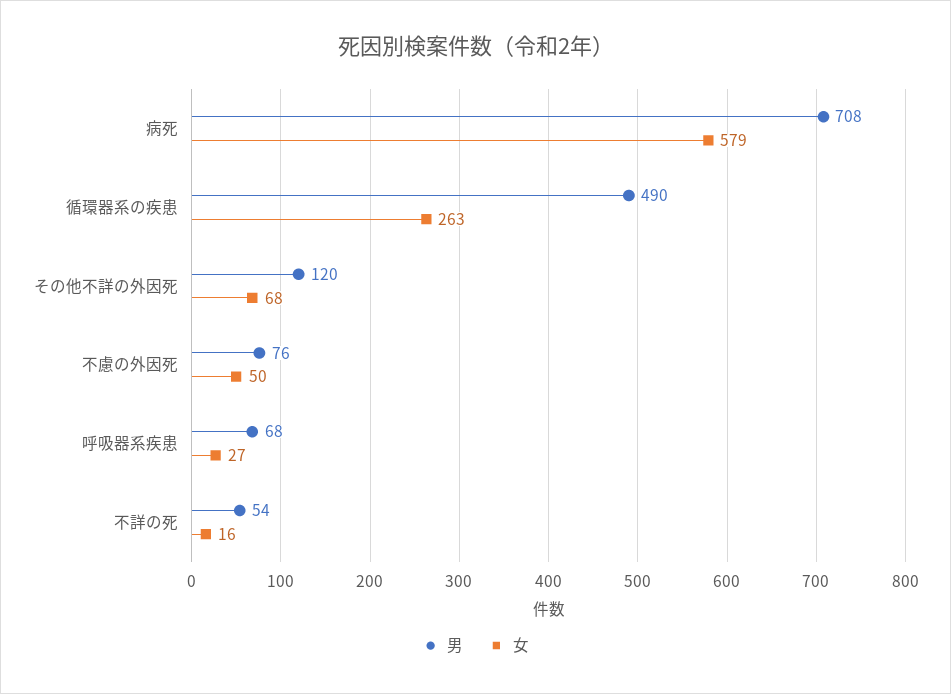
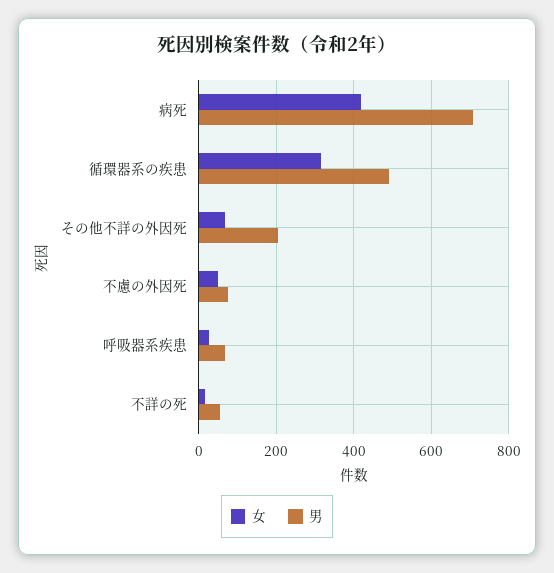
  {
    "男": {
      "病死": 708,
      "循環器系の疾患": 490,
-     "その他不詳の外因死": 120,
+     "その他不詳の外因死": 200,
      "不慮の外因死": 76,
      "呼吸器系疾患": 68,
      "不詳の死": 54
    },
    "女": {
-     "病死": 579,
+     "病死": 420,
-     "循環器系の疾患": 263,
+     "循環器系の疾患": 320,
      "その他不詳の外因死": 68,
      "不慮の外因死": 50,
      "呼吸器系疾患": 27,
      "不詳の死": 16
    }
  }

